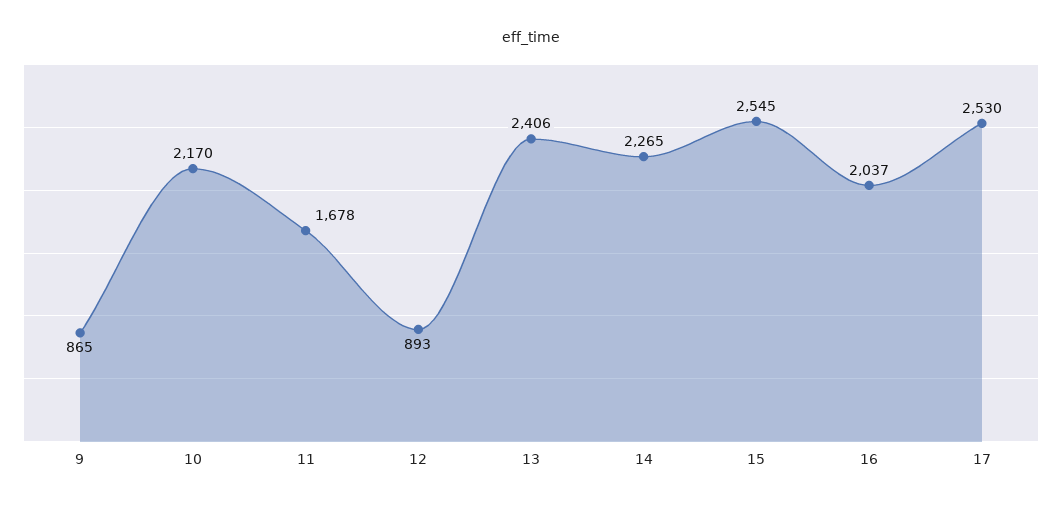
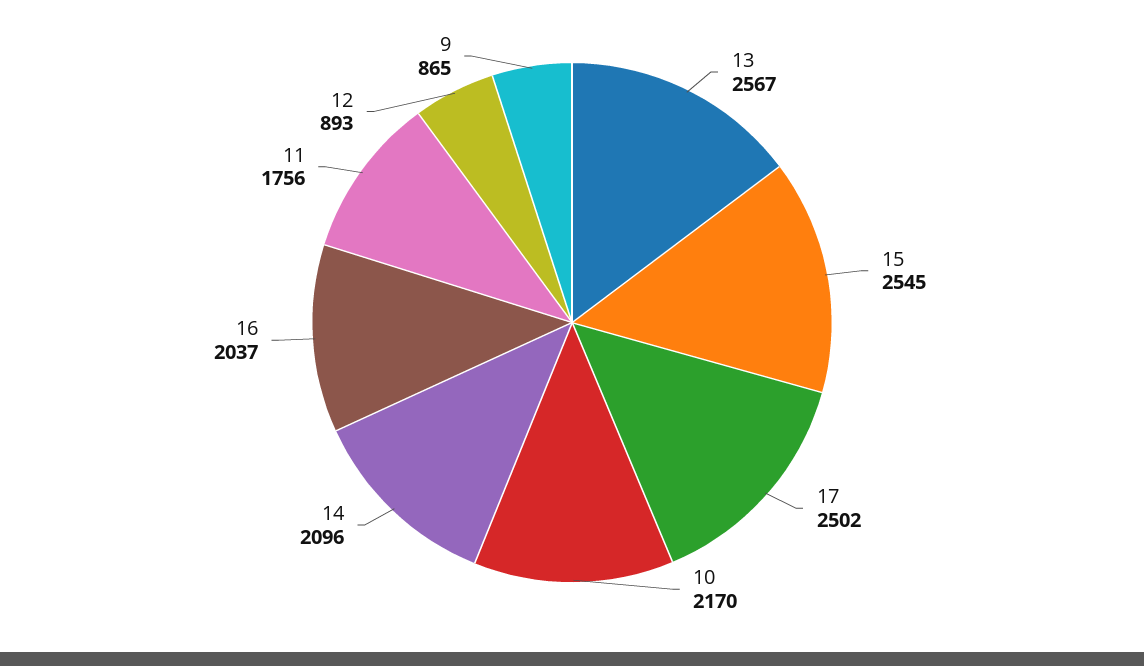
  {
    "9": 865,
    "10": 2170,
-   "11": 1678,
+   "11": 1756,
    "12": 893,
-   "13": 2406,
+   "13": 2567,
-   "14": 2265,
+   "14": 2096,
    "15": 2545,
    "16": 2037,
-   "17": 2530
+   "17": 2502
  }

